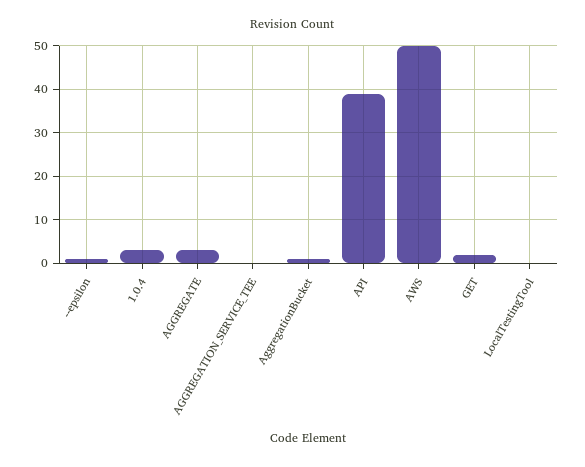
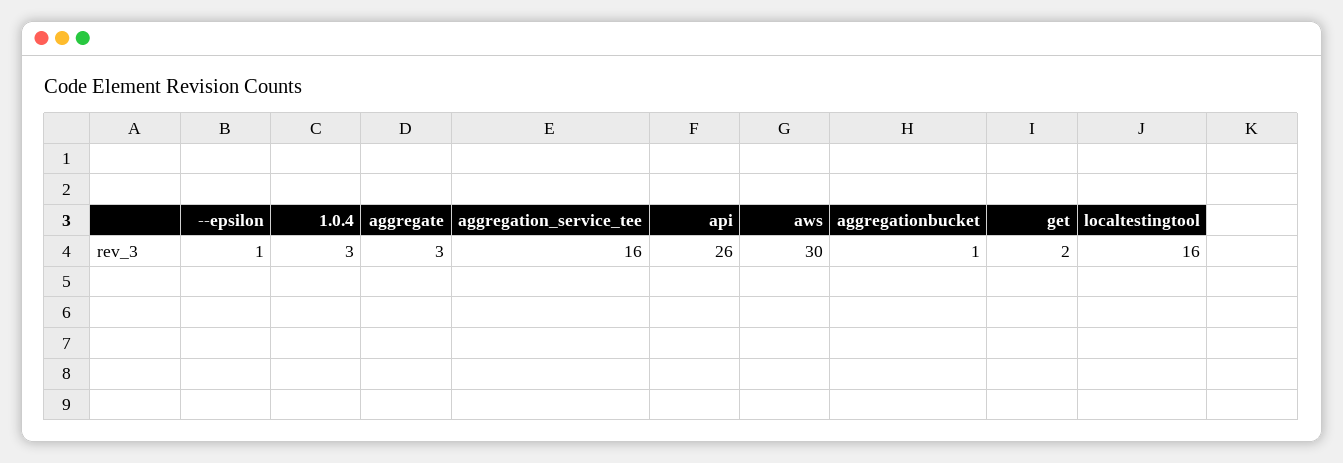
  {
    "--epsilon": 1,
    "1.0.4": 3,
    "AGGREGATE": 3,
-   "AGGREGATION_SERVICE_TEE": 0,
+   "AGGREGATION_SERVICE_TEE": 16,
    "AggregationBucket": 1,
-   "API": 40,
+   "API": 26,
-   "AWS": 50,
+   "AWS": 30,
    "GET": 2,
-   "LocalTestingTool": 0
+   "LocalTestingTool": 16
  }

